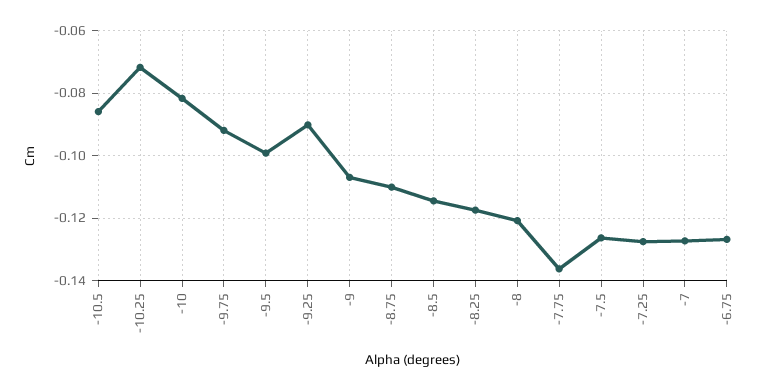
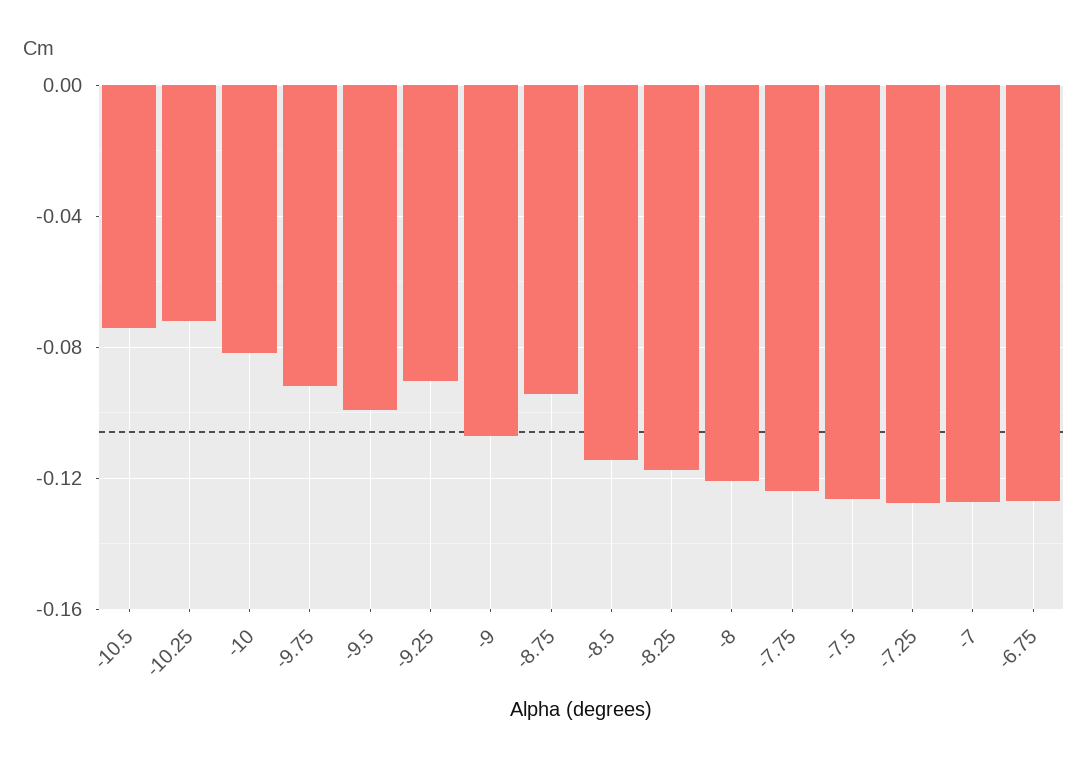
  {
-   "-10.5": -0.086,
+   "-10.5": -0.075,
    "-10.25": -0.072,
    "-10": -0.082,
    "-9.75": -0.092,
    "-9.5": -0.1,
    "-9.25": -0.09,
    "-9": -0.108,
-   "-8.75": -0.11,
+   "-8.75": -0.095,
    "-8.5": -0.114,
    "-8.25": -0.118,
    "-8": -0.12,
-   "-7.75": -0.136,
+   "-7.75": -0.125,
    "-7.5": -0.126,
    "-7.25": -0.128,
    "-7": -0.128,
    "-6.75": -0.126
  }

